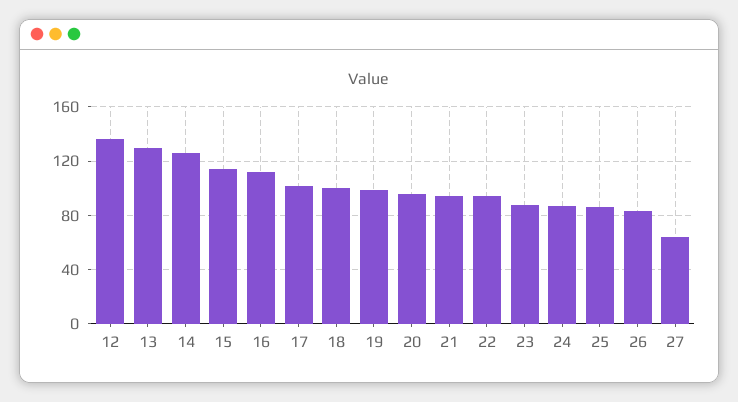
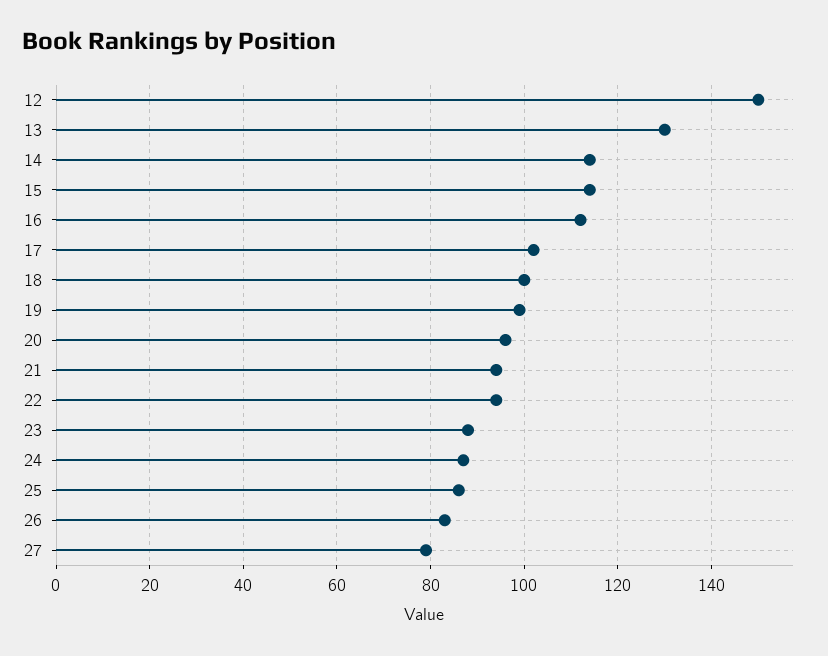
  {
-   "12": 135,
+   "12": 150,
    "13": 130,
-   "14": 125,
+   "14": 115,
    "15": 115,
    "16": 110,
    "17": 100,
    "18": 100,
    "19": 100,
    "20": 95,
    "21": 95,
    "22": 95,
    "23": 90,
    "24": 85,
    "25": 85,
    "26": 85,
-   "27": 65
+   "27": 80
  }

